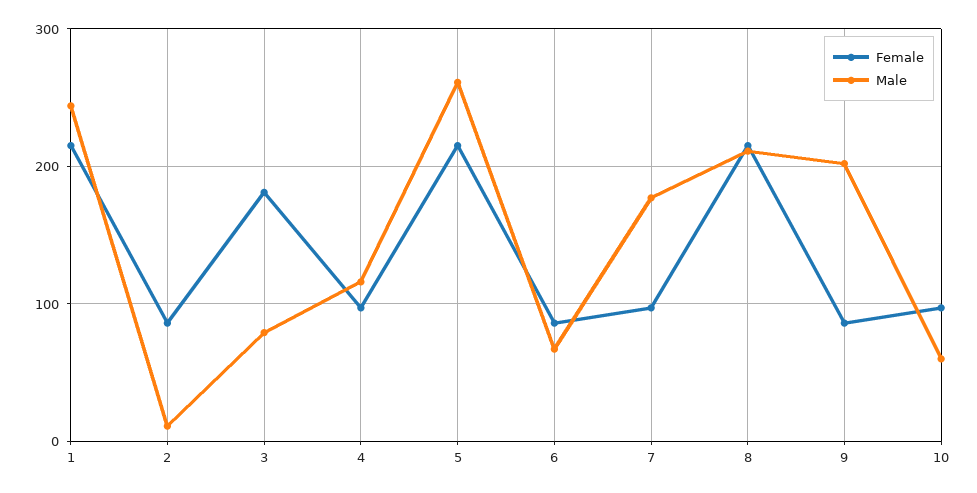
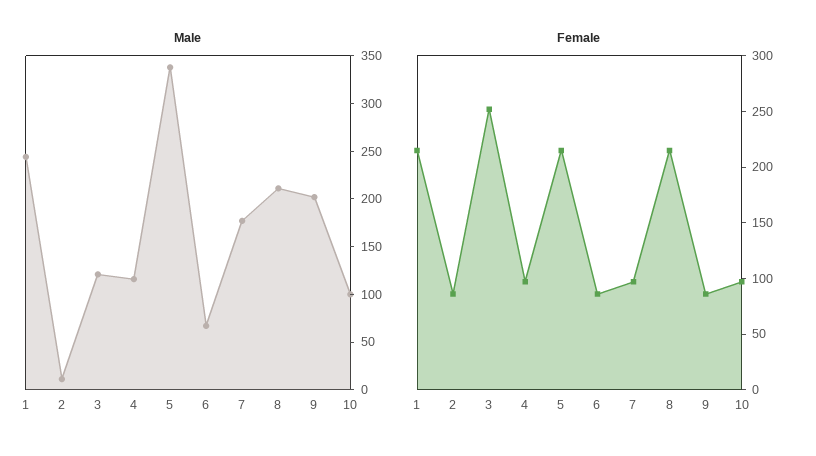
  {
    "Female": {
      "1": 220,
      "2": 90,
-     "3": 180,
+     "3": 250,
      "4": 100,
      "5": 220,
      "6": 90,
      "7": 100,
      "8": 220,
      "9": 90,
      "10": 100
    },
    "Male": {
      "1": 240,
      "2": 10,
-     "3": 80,
+     "3": 120,
      "4": 120,
-     "5": 260,
+     "5": 340,
      "6": 70,
      "7": 180,
      "8": 210,
      "9": 200,
-     "10": 60
+     "10": 100
    }
  }

